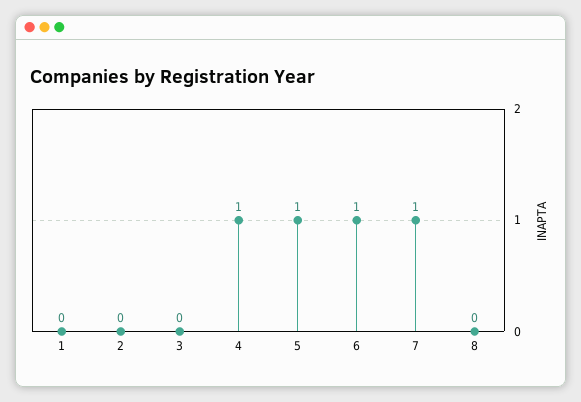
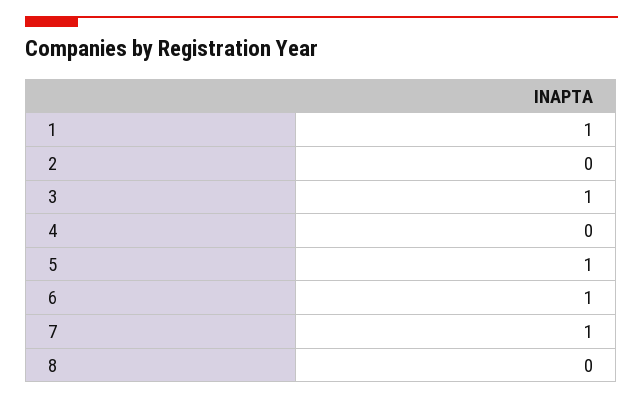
  {
-   "1": 0,
+   "1": 1,
    "2": 0,
-   "3": 0,
+   "3": 1,
-   "4": 1,
+   "4": 0,
    "5": 1,
    "6": 1,
    "7": 1,
    "8": 0
  }

